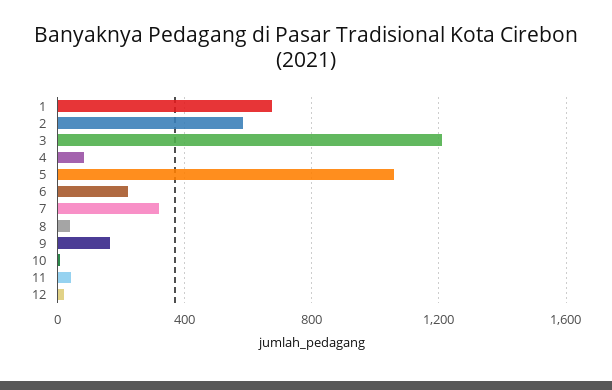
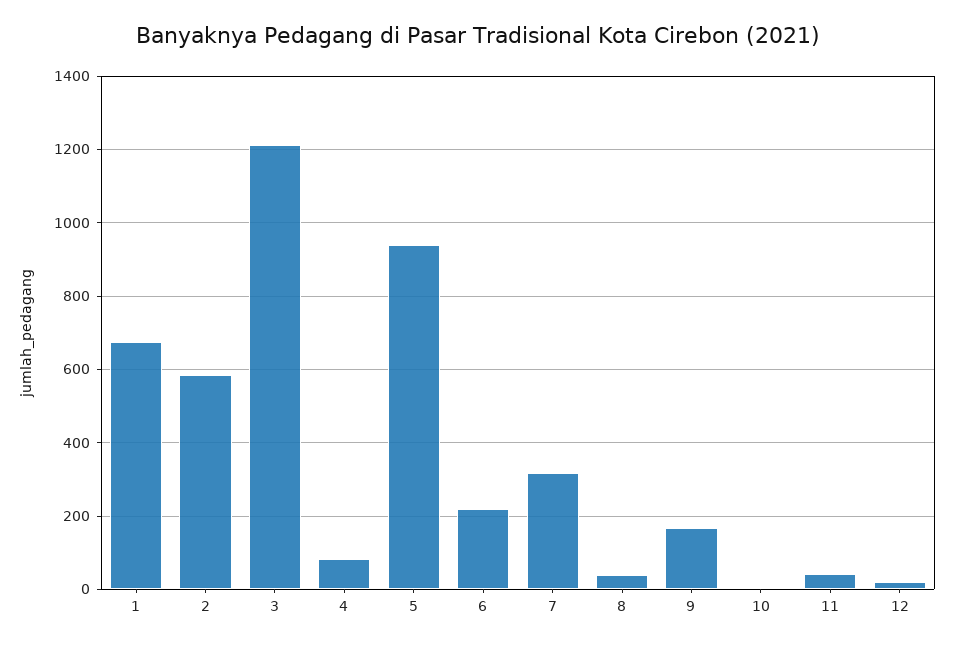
  {
    "1": 680,
    "2": 580,
    "3": 1220,
    "4": 80,
-   "5": 1050,
+   "5": 940,
    "6": 220,
    "7": 320,
    "8": 40,
    "9": 160,
    "10": 0,
    "11": 40,
    "12": 20
  }

